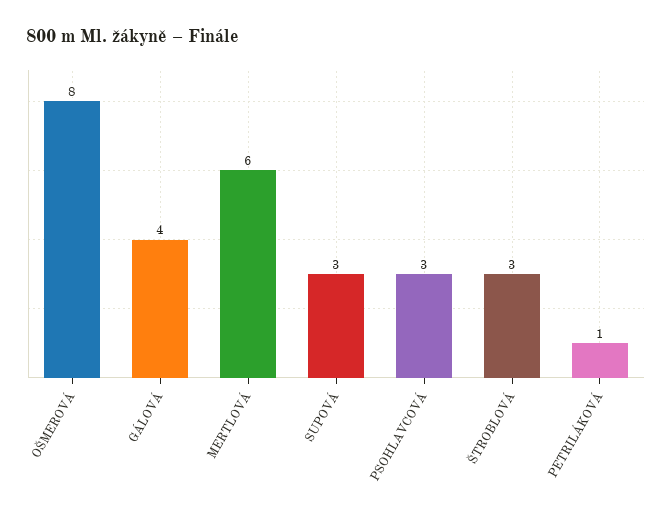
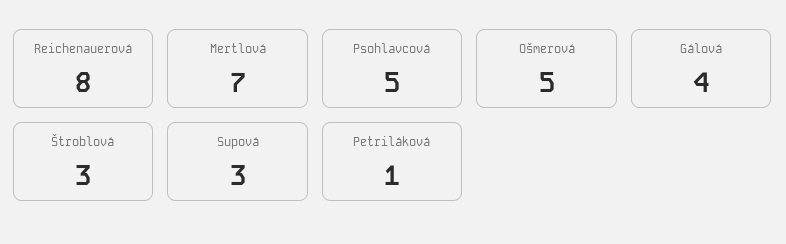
  {
-   "OŠMEROVÁ": 8,
+   "OŠMEROVÁ": 5,
    "GÁLOVÁ": 4,
-   "MERTLOVÁ": 6,
+   "MERTLOVÁ": 7,
    "SUPOVÁ": 3,
-   "PSOHLAVCOVÁ": 3,
+   "PSOHLAVCOVÁ": 5,
    "ŠTROBLOVÁ": 3,
-   "PETRILÁKOVÁ": 1
+   "PETRILÁKOVÁ": 1,
+   "Reichenauerová": 8
  }

